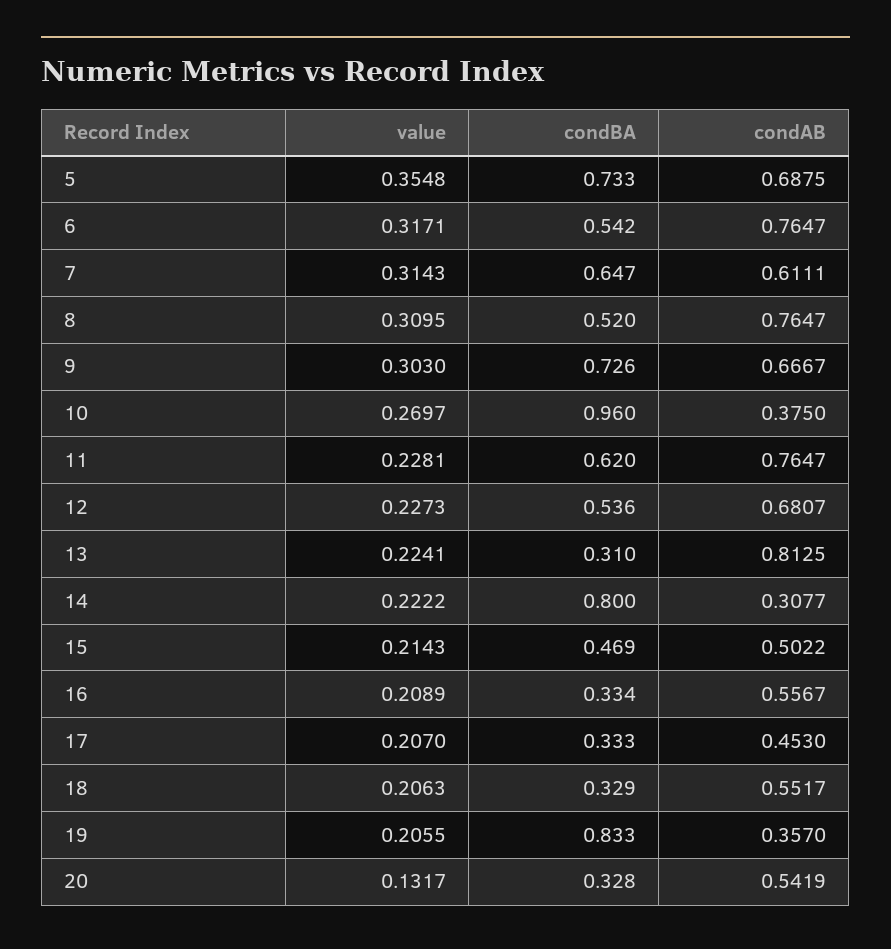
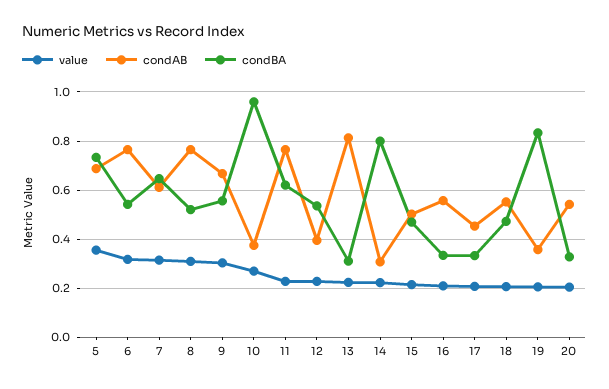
  {
    "value": {
      "5": 0.3548,
      "6": 0.3171,
      "7": 0.3143,
      "8": 0.3095,
      "9": 0.303,
      "10": 0.2697,
      "11": 0.2281,
      "12": 0.2273,
      "13": 0.2241,
      "14": 0.2222,
      "15": 0.2143,
      "16": 0.2089,
      "17": 0.207,
      "18": 0.2063,
      "19": 0.2055,
-     "20": 0.1317
+     "20": 0.2
    },
    "condBA": {
      "5": 0.733,
      "6": 0.542,
      "7": 0.647,
      "8": 0.52,
-     "9": 0.726,
+     "9": 0.55,
      "10": 0.96,
      "11": 0.62,
      "12": 0.536,
      "13": 0.31,
      "14": 0.8,
      "15": 0.469,
      "16": 0.334,
      "17": 0.333,
-     "18": 0.329,
+     "18": 0.475,
      "19": 0.833,
      "20": 0.328
    },
    "condAB": {
      "5": 0.6875,
      "6": 0.7647,
      "7": 0.6111,
      "8": 0.7647,
      "9": 0.6667,
      "10": 0.375,
      "11": 0.7647,
-     "12": 0.6807,
+     "12": 0.4,
      "13": 0.8125,
      "14": 0.3077,
      "15": 0.5022,
      "16": 0.5567,
      "17": 0.453,
      "18": 0.5517,
      "19": 0.357,
      "20": 0.5419
    }
  }

